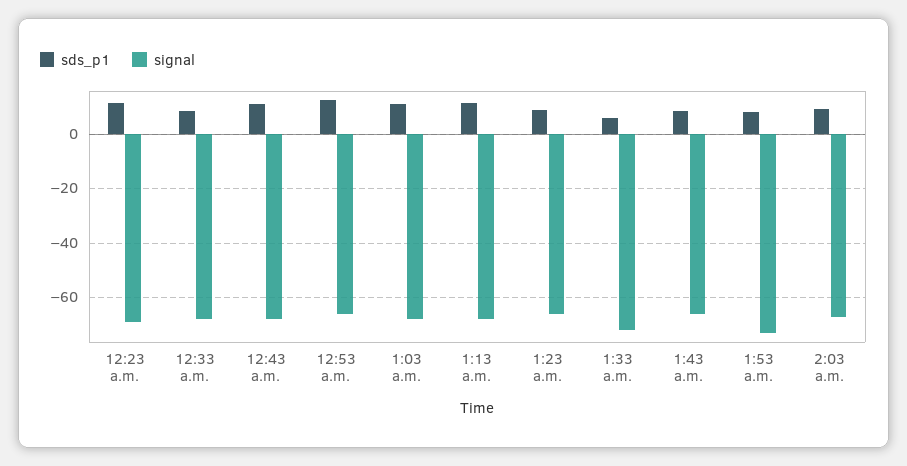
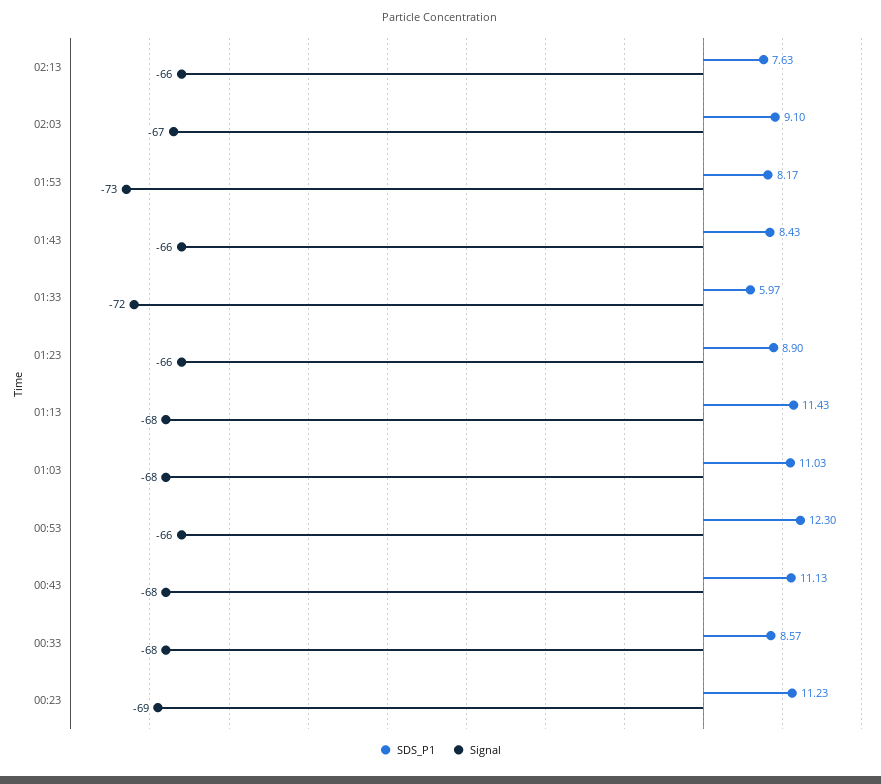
  {
    "sds_p1": {
      "12:23 a.m.": 11.23,
      "12:33 a.m.": 8.57,
      "12:43 a.m.": 11.13,
      "12:53 a.m.": 12.3,
      "1:03 a.m.": 11.03,
      "1:13 a.m.": 11.43,
      "1:23 a.m.": 8.9,
      "1:33 a.m.": 5.97,
      "1:43 a.m.": 8.43,
      "1:53 a.m.": 8.17,
-     "2:03 a.m.": 9.1
+     "2:03 a.m.": 9.1,
+     "02:13": 7.63
    },
    "signal": {
      "12:23 a.m.": -69,
      "12:33 a.m.": -68,
      "12:43 a.m.": -68,
      "12:53 a.m.": -66,
      "1:03 a.m.": -68,
      "1:13 a.m.": -68,
      "1:23 a.m.": -66,
      "1:33 a.m.": -72,
      "1:43 a.m.": -66,
      "1:53 a.m.": -73,
-     "2:03 a.m.": -67
+     "2:03 a.m.": -67,
+     "02:13": -66
    }
  }

